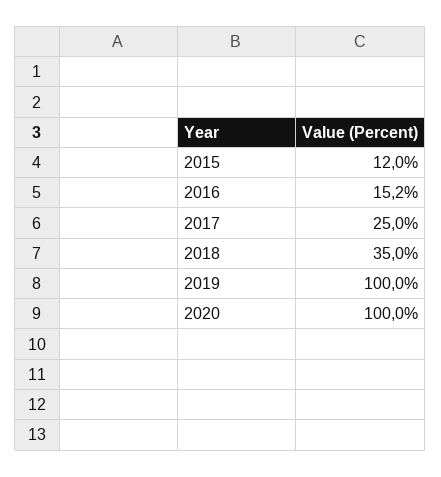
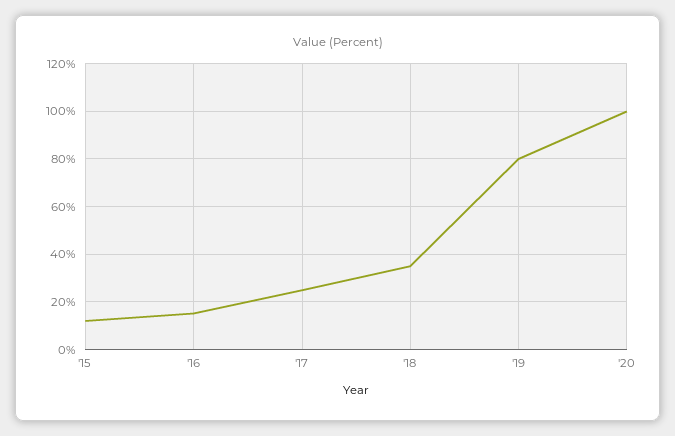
  {
    "2015": 12,
    "2016": 15.2,
    "2017": 25,
    "2018": 35,
-   "2019": 100,
+   "2019": 80,
    "2020": 100
  }

